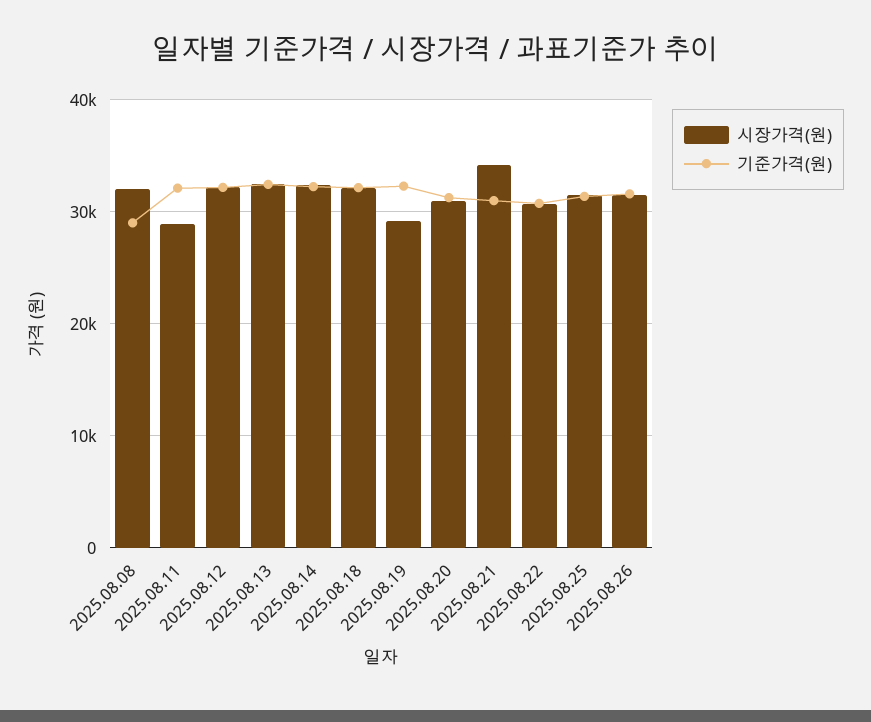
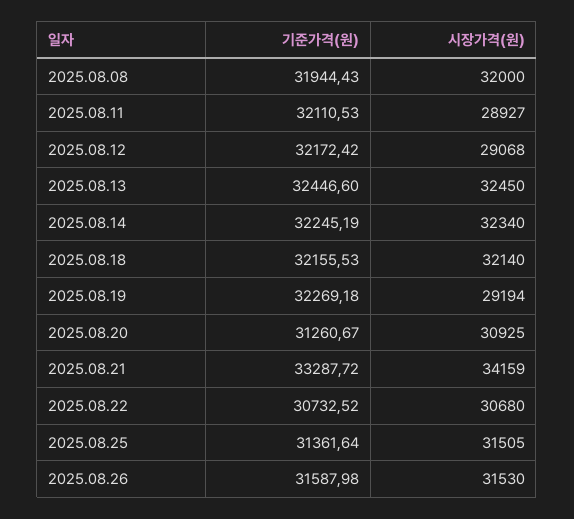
  {
    "시장가격(원)": {
      "2025.08.08": 32000,
      "2025.08.11": 28927,
-     "2025.08.12": 32000,
+     "2025.08.12": 29068,
      "2025.08.13": 32450,
      "2025.08.14": 32340,
      "2025.08.18": 32140,
      "2025.08.19": 29194,
      "2025.08.20": 30925,
      "2025.08.21": 34159,
      "2025.08.22": 30680,
      "2025.08.25": 31505,
      "2025.08.26": 31530
    },
    "기준가격(원)": {
-     "2025.08.08": 29000,
+     "2025.08.08": 31944.43,
      "2025.08.11": 32110.53,
      "2025.08.12": 32172.42,
      "2025.08.13": 32446.6,
      "2025.08.14": 32245.19,
      "2025.08.18": 32155.53,
      "2025.08.19": 32269.18,
      "2025.08.20": 31260.67,
-     "2025.08.21": 31000,
+     "2025.08.21": 33287.72,
      "2025.08.22": 30732.52,
      "2025.08.25": 31361.64,
      "2025.08.26": 31587.98
    }
  }

